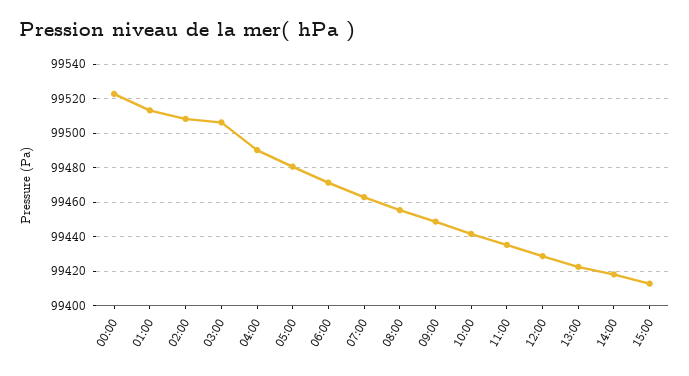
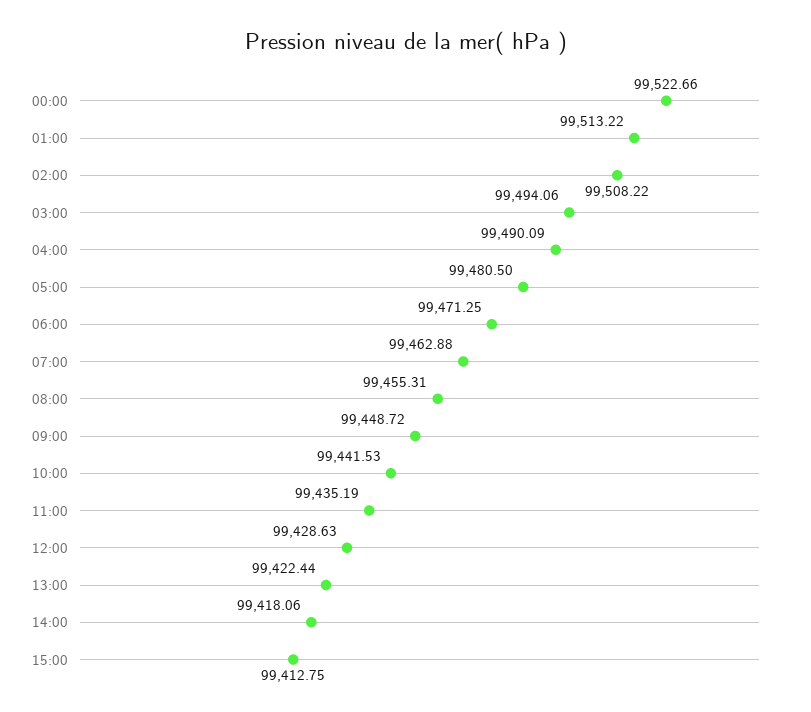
  {
    "00:00": 99522.66,
    "01:00": 99513.22,
    "02:00": 99508.22,
-   "03:00": 99505,
+   "03:00": 99494.06,
    "04:00": 99490.09,
    "05:00": 99480.5,
    "06:00": 99471.25,
    "07:00": 99462.88,
    "08:00": 99455.31,
    "09:00": 99448.72,
    "10:00": 99441.53,
    "11:00": 99435.19,
    "12:00": 99428.63,
    "13:00": 99422.44,
    "14:00": 99418.06,
    "15:00": 99412.75
  }

